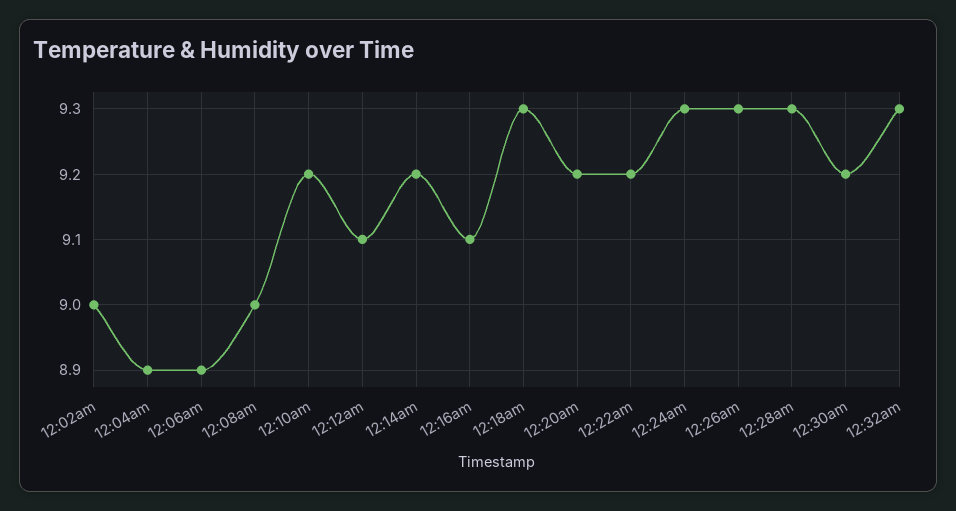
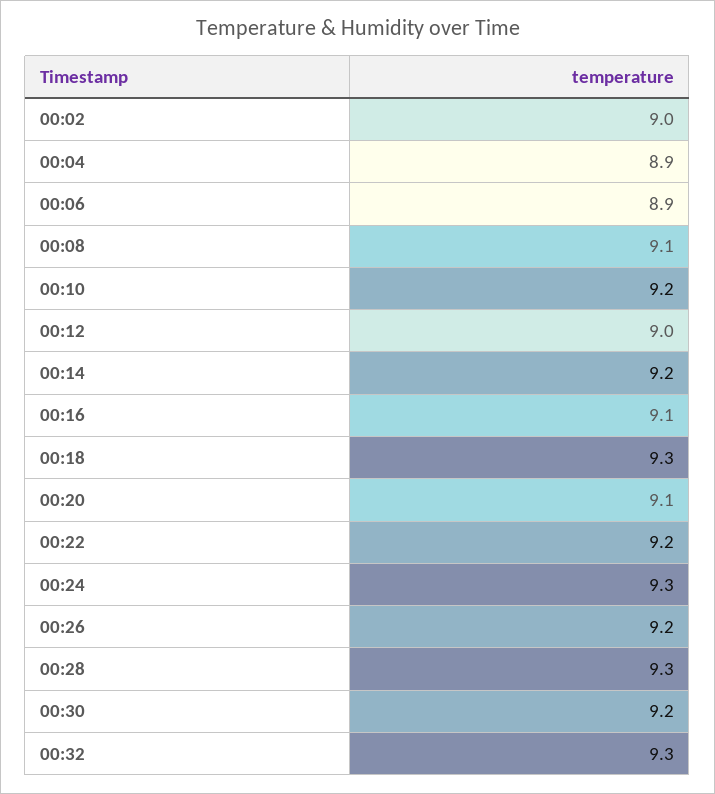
  {
    "12:02am": 9,
    "12:04am": 8.9,
    "12:06am": 8.9,
-   "12:08am": 9,
+   "12:08am": 9.1,
    "12:10am": 9.2,
-   "12:12am": 9.1,
+   "12:12am": 9,
    "12:14am": 9.2,
    "12:16am": 9.1,
    "12:18am": 9.3,
-   "12:20am": 9.2,
+   "12:20am": 9.1,
    "12:22am": 9.2,
    "12:24am": 9.3,
-   "12:26am": 9.3,
+   "12:26am": 9.2,
    "12:28am": 9.3,
    "12:30am": 9.2,
    "12:32am": 9.3
  }

